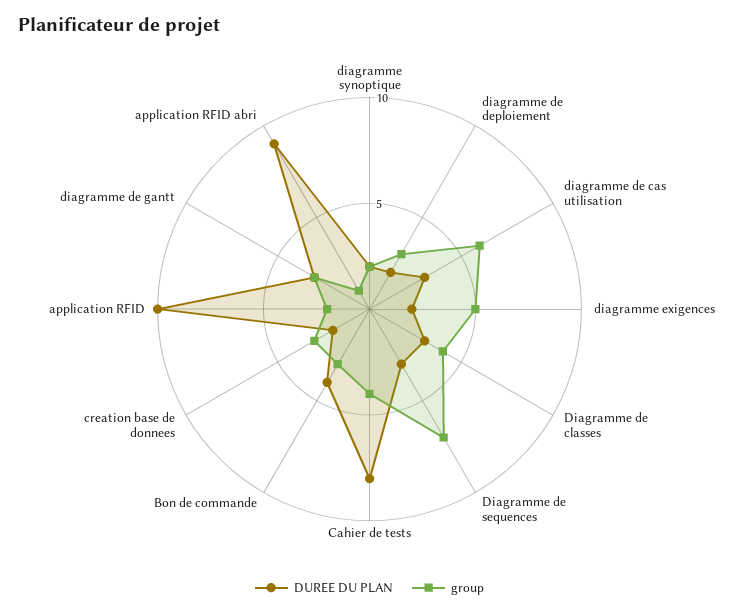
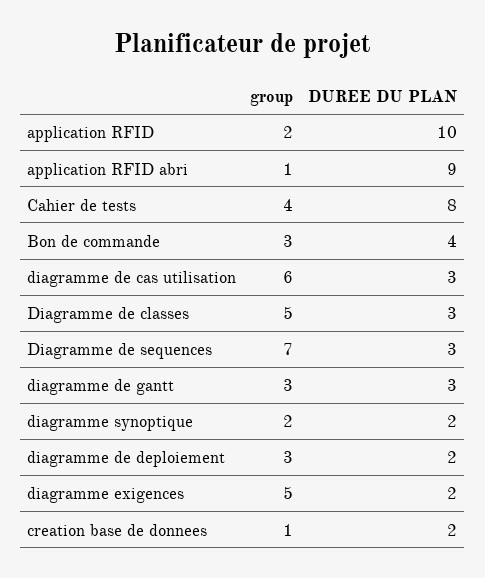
  {
    "DUREE DU PLAN": {
      "diagramme synoptique": 2,
      "diagramme de deploiement": 2,
      "diagramme de cas utilisation": 3,
      "diagramme exigences": 2,
      "Diagramme de classes": 3,
      "Diagramme de sequences": 3,
      "Cahier de tests": 8,
      "Bon de commande": 4,
      "creation base de donnees": 2,
      "application RFID": 10,
      "diagramme de gantt": 3,
      "application RFID abri": 9
    },
    "group": {
      "diagramme synoptique": 2,
      "diagramme de deploiement": 3,
      "diagramme de cas utilisation": 6,
      "diagramme exigences": 5,
-     "Diagramme de classes": 4,
+     "Diagramme de classes": 5,
      "Diagramme de sequences": 7,
      "Cahier de tests": 4,
      "Bon de commande": 3,
-     "creation base de donnees": 3,
+     "creation base de donnees": 1,
      "application RFID": 2,
      "diagramme de gantt": 3,
      "application RFID abri": 1
    }
  }

